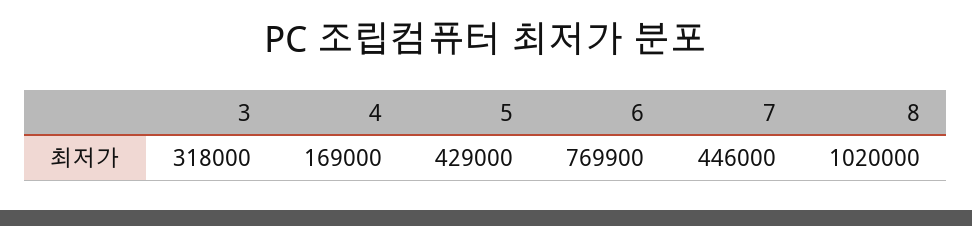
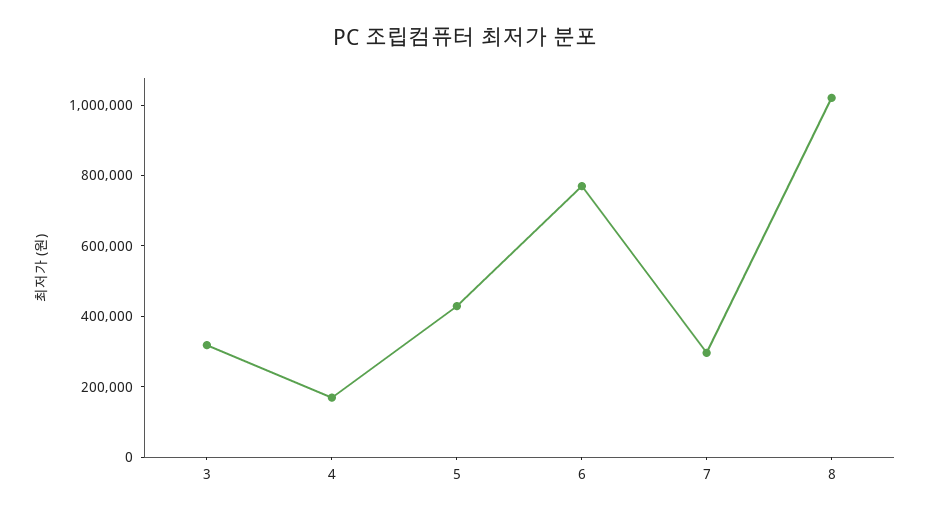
  {
    "3": 318000,
    "4": 169000,
    "5": 429000,
    "6": 769900,
-   "7": 446000,
+   "7": 300000,
    "8": 1020000
  }

